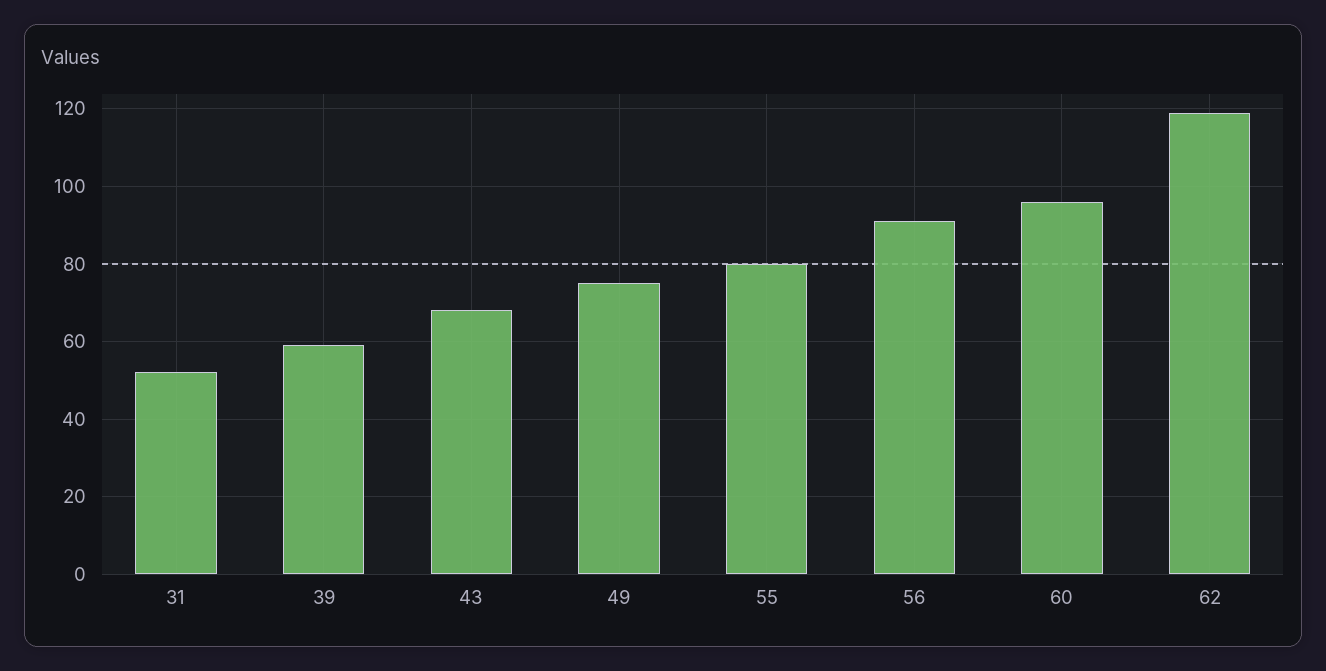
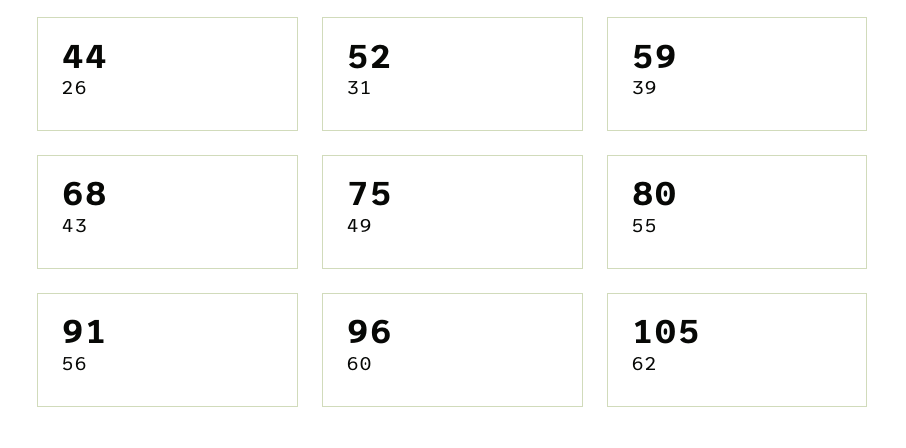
  {
    "31": 52,
    "39": 59,
    "43": 68,
    "49": 75,
    "55": 80,
    "56": 91,
    "60": 96,
-   "62": 120
+   "62": 105,
+   "26": 44
  }

